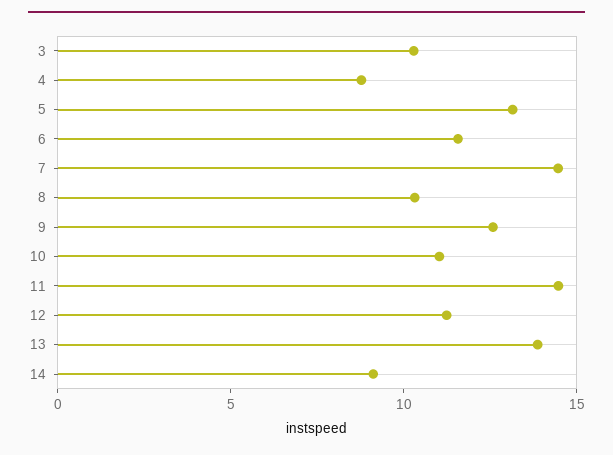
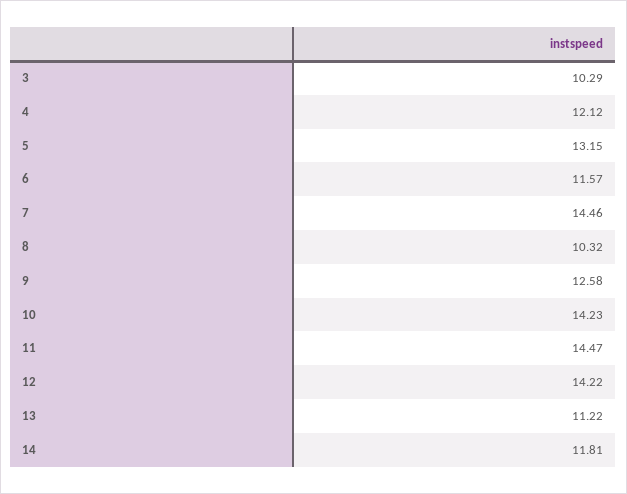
  {
    "3": 10.29,
-   "4": 9,
+   "4": 12.12,
    "5": 13.15,
    "6": 11.57,
    "7": 14.46,
    "8": 10.32,
    "9": 12.58,
-   "10": 11,
+   "10": 14.23,
    "11": 14.47,
-   "12": 11,
+   "12": 14.22,
-   "13": 14,
+   "13": 11.22,
-   "14": 9
+   "14": 11.81
  }

